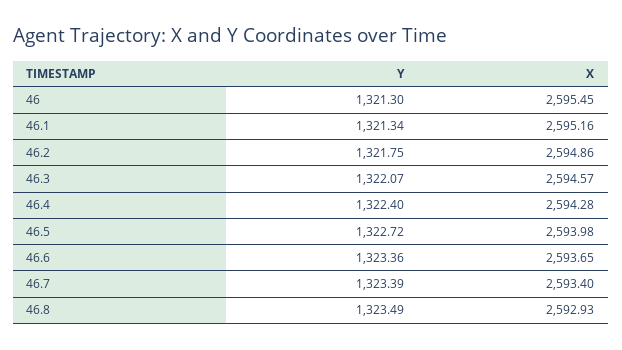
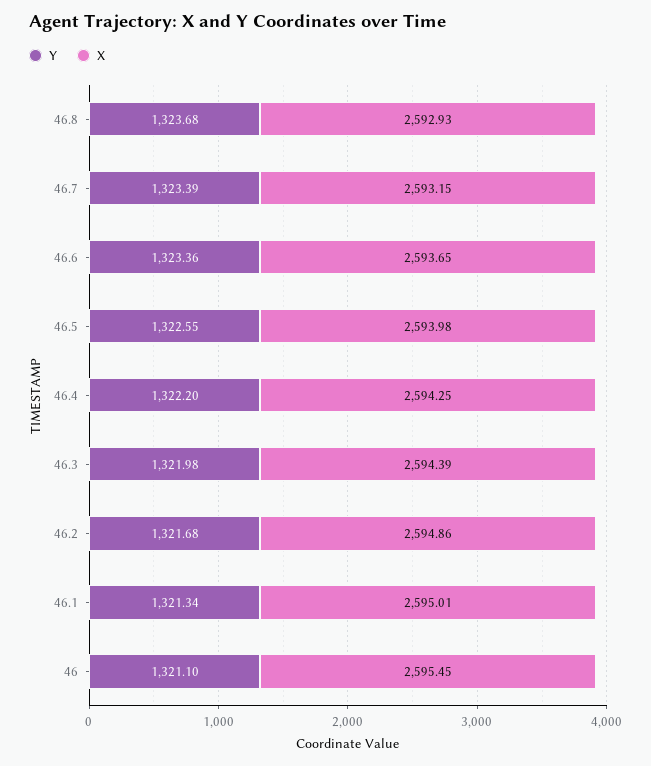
  {
    "Y": {
-     "46": 1321.3,
+     "46": 1321.1,
      "46.1": 1321.34,
-     "46.2": 1321.75,
+     "46.2": 1321.68,
-     "46.3": 1322.07,
+     "46.3": 1321.98,
-     "46.4": 1322.4,
+     "46.4": 1322.2,
-     "46.5": 1322.72,
+     "46.5": 1322.55,
      "46.6": 1323.36,
      "46.7": 1323.39,
-     "46.8": 1323.49
+     "46.8": 1323.68
    },
    "X": {
      "46": 2595.45,
-     "46.1": 2595.16,
+     "46.1": 2595.01,
      "46.2": 2594.86,
-     "46.3": 2594.57,
+     "46.3": 2594.39,
-     "46.4": 2594.28,
+     "46.4": 2594.25,
      "46.5": 2593.98,
      "46.6": 2593.65,
-     "46.7": 2593.4,
+     "46.7": 2593.15,
      "46.8": 2592.93
    }
  }

